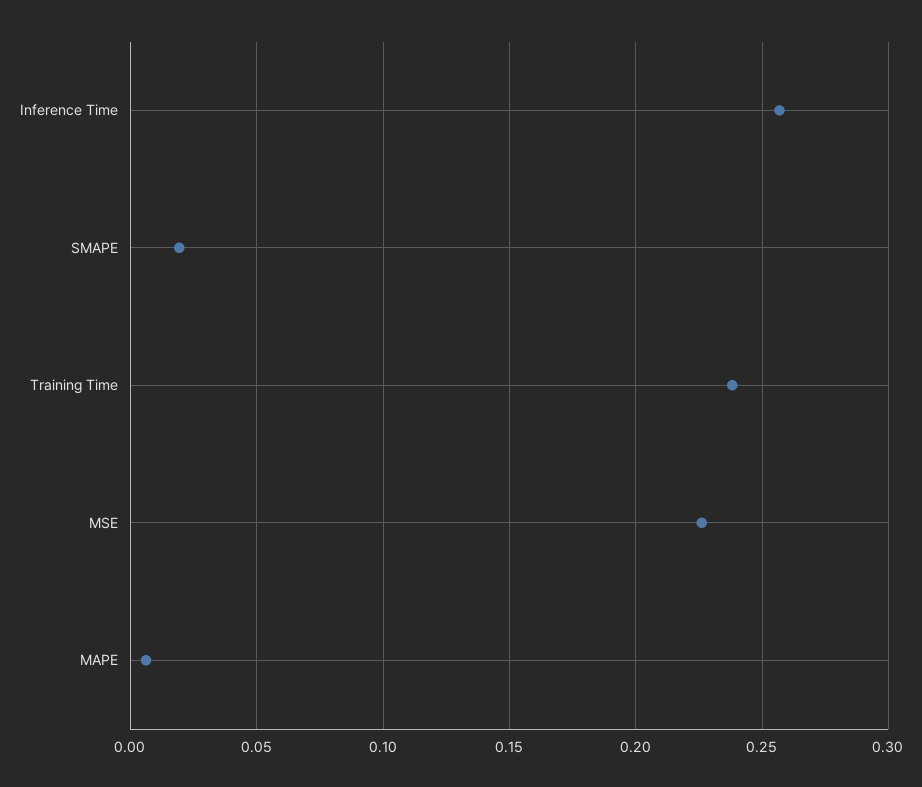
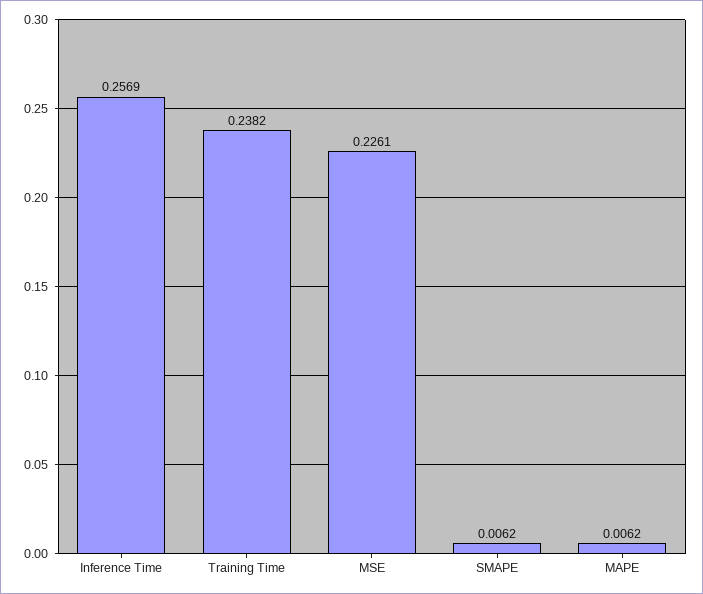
  {
    "Inference Time": 0.2569,
-   "SMAPE": 0.02,
+   "SMAPE": 0.0062,
    "Training Time": 0.2382,
    "MSE": 0.2261,
    "MAPE": 0.0062
  }

